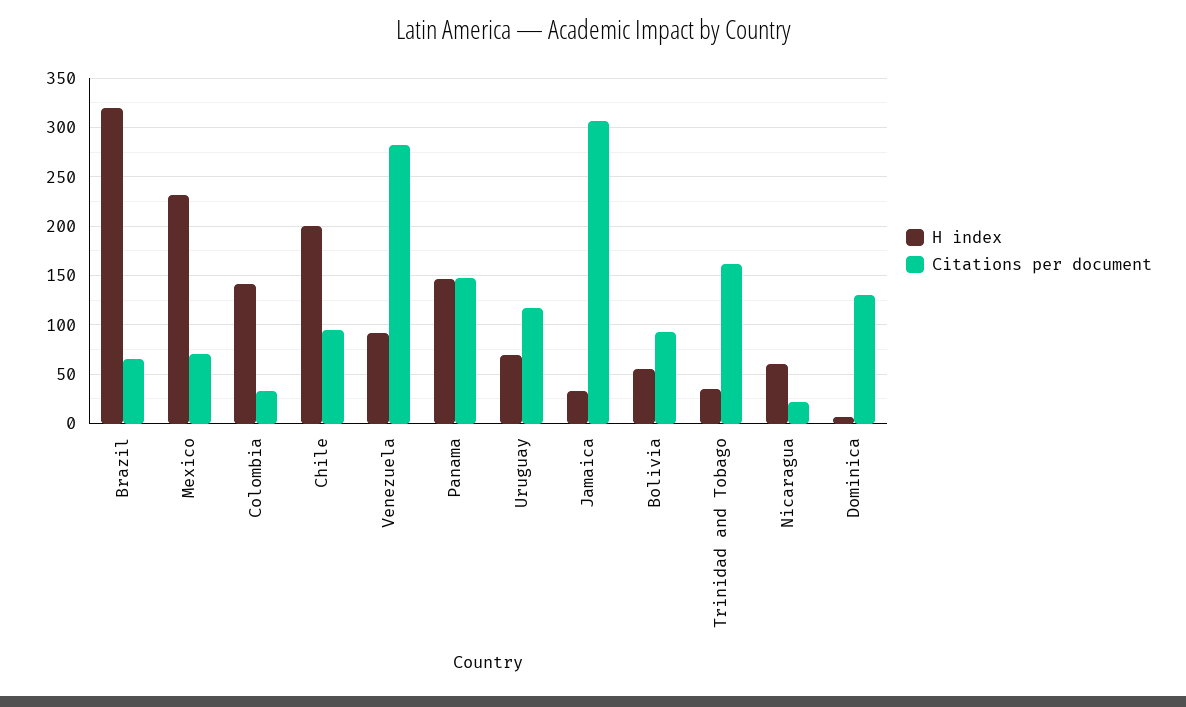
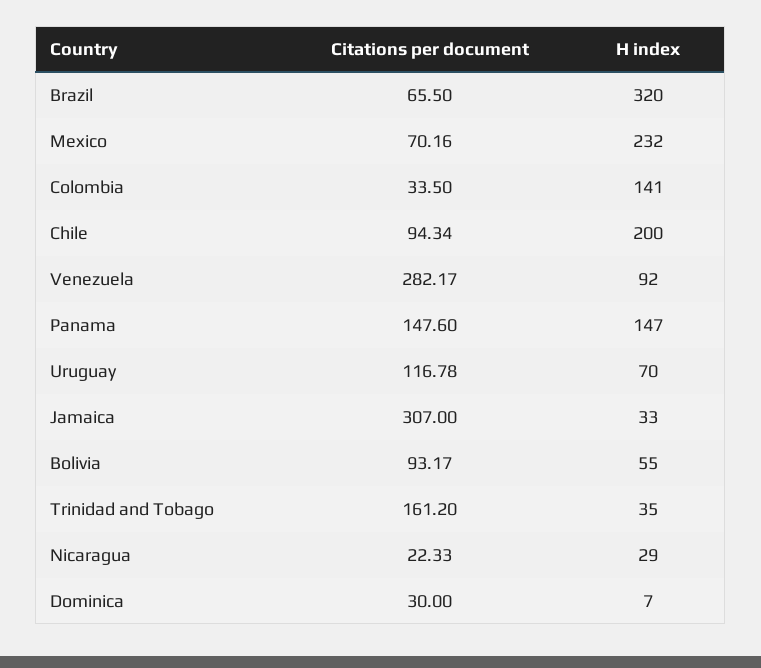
  {
    "H index": {
      "Brazil": 320,
      "Mexico": 232,
      "Colombia": 141,
      "Chile": 200,
      "Venezuela": 92,
      "Panama": 147,
      "Uruguay": 70,
      "Jamaica": 33,
      "Bolivia": 55,
      "Trinidad and Tobago": 35,
-     "Nicaragua": 60,
+     "Nicaragua": 29,
      "Dominica": 7
    },
    "Citations per document": {
      "Brazil": 65.5,
      "Mexico": 70.16,
      "Colombia": 33.5,
      "Chile": 94.34,
      "Venezuela": 282.17,
      "Panama": 147.6,
      "Uruguay": 116.78,
      "Jamaica": 307,
      "Bolivia": 93.17,
      "Trinidad and Tobago": 161.2,
      "Nicaragua": 22.33,
-     "Dominica": 130
+     "Dominica": 30
    }
  }

